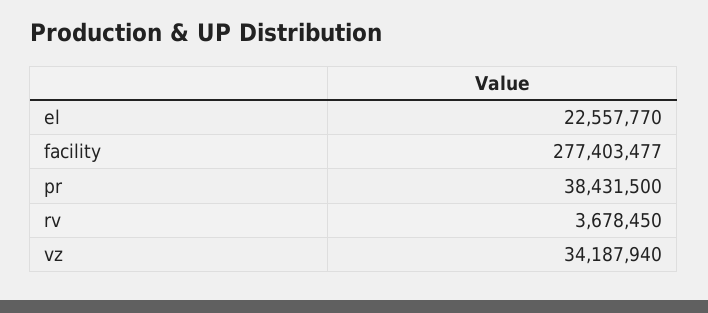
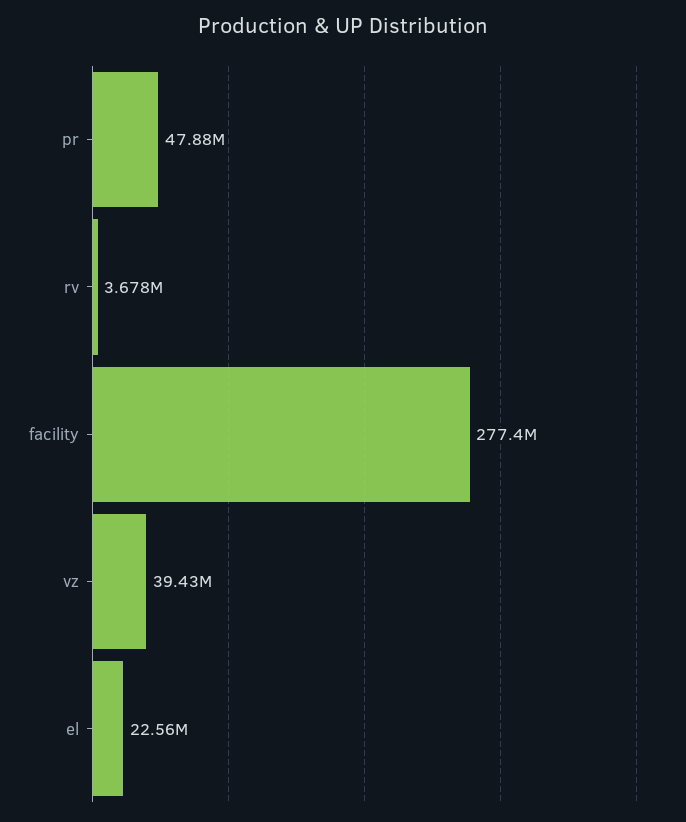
  {
    "el": 22557770,
    "facility": 277403477,
-   "pr": 38431500,
+   "pr": 47880000,
    "rv": 3678450,
-   "vz": 34187940
+   "vz": 39430000
  }

